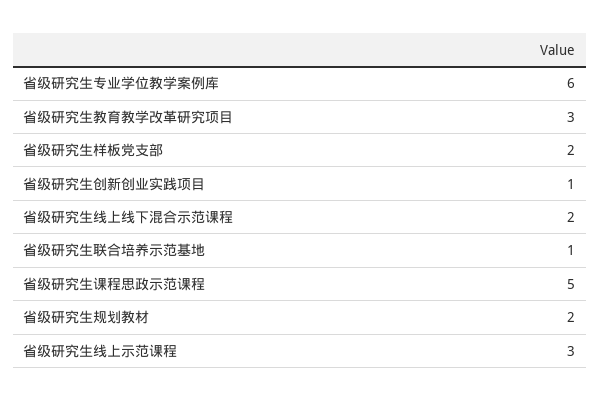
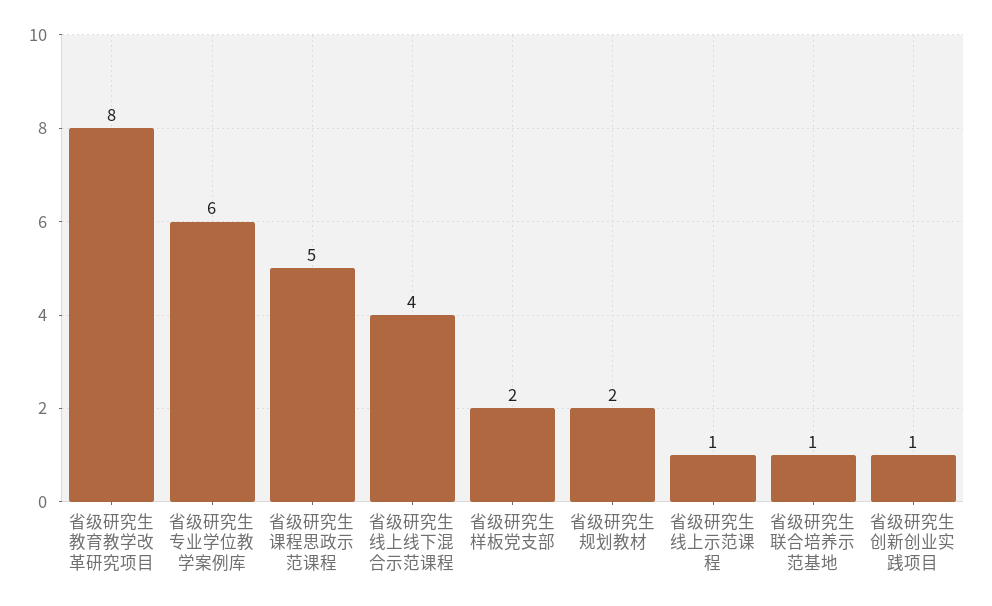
  {
    "省级研究生专业学位教学案例库": 6,
-   "省级研究生教育教学改革研究项目": 3,
+   "省级研究生教育教学改革研究项目": 8,
    "省级研究生样板党支部": 2,
    "省级研究生创新创业实践项目": 1,
-   "省级研究生线上线下混合示范课程": 2,
+   "省级研究生线上线下混合示范课程": 4,
    "省级研究生联合培养示范基地": 1,
    "省级研究生课程思政示范课程": 5,
    "省级研究生规划教材": 2,
-   "省级研究生线上示范课程": 3
+   "省级研究生线上示范课程": 1
  }

